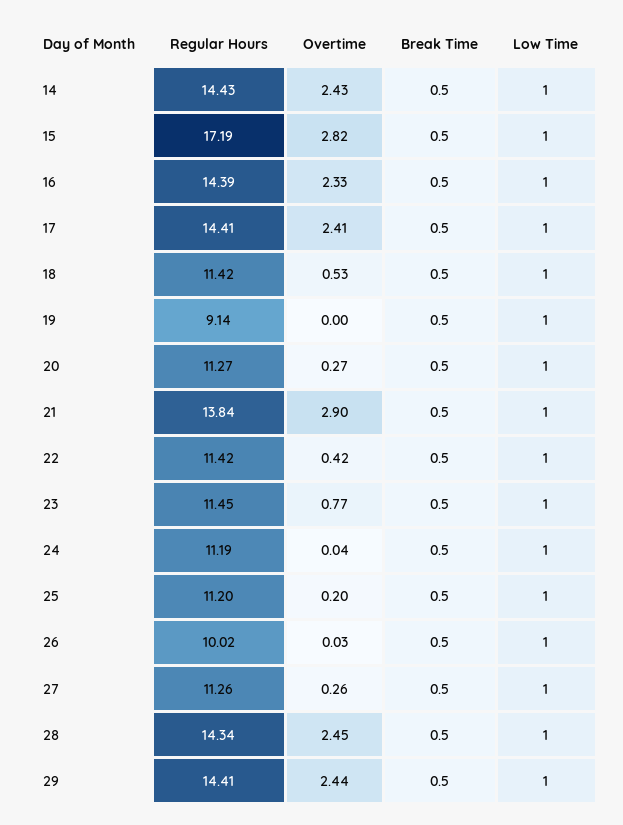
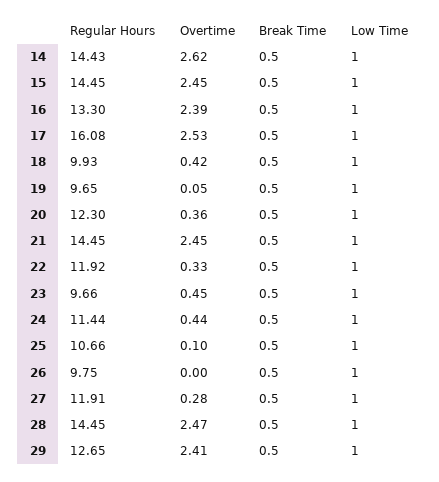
  {
    "Regular Hours": {
      "14": 14.43,
-     "15": 17.19,
+     "15": 14.45,
-     "16": 14.39,
+     "16": 13.3,
-     "17": 14.41,
+     "17": 16.08,
-     "18": 11.42,
+     "18": 9.93,
-     "19": 9.14,
+     "19": 9.65,
-     "20": 11.27,
+     "20": 12.3,
-     "21": 13.84,
+     "21": 14.45,
-     "22": 11.42,
+     "22": 11.92,
-     "23": 11.45,
+     "23": 9.66,
-     "24": 11.19,
+     "24": 11.44,
-     "25": 11.2,
+     "25": 10.66,
-     "26": 10.02,
+     "26": 9.75,
-     "27": 11.26,
+     "27": 11.91,
-     "28": 14.34,
+     "28": 14.45,
-     "29": 14.41
+     "29": 12.65
    },
    "Overtime": {
-     "14": 2.43,
+     "14": 2.62,
-     "15": 2.82,
+     "15": 2.45,
-     "16": 2.33,
+     "16": 2.39,
-     "17": 2.41,
+     "17": 2.53,
-     "18": 0.53,
+     "18": 0.42,
-     "19": 0,
+     "19": 0.05,
-     "20": 0.27,
+     "20": 0.36,
-     "21": 2.9,
+     "21": 2.45,
-     "22": 0.42,
+     "22": 0.33,
-     "23": 0.77,
+     "23": 0.45,
-     "24": 0.04,
+     "24": 0.44,
-     "25": 0.2,
+     "25": 0.1,
-     "26": 0.03,
+     "26": 0,
-     "27": 0.26,
+     "27": 0.28,
-     "28": 2.45,
+     "28": 2.47,
-     "29": 2.44
+     "29": 2.41
    },
    "Break Time": {
      "14": 0.5,
      "15": 0.5,
      "16": 0.5,
      "17": 0.5,
      "18": 0.5,
      "19": 0.5,
      "20": 0.5,
      "21": 0.5,
      "22": 0.5,
      "23": 0.5,
      "24": 0.5,
      "25": 0.5,
      "26": 0.5,
      "27": 0.5,
      "28": 0.5,
      "29": 0.5
    },
    "Low Time": {
      "14": 1,
      "15": 1,
      "16": 1,
      "17": 1,
      "18": 1,
      "19": 1,
      "20": 1,
      "21": 1,
      "22": 1,
      "23": 1,
      "24": 1,
      "25": 1,
      "26": 1,
      "27": 1,
      "28": 1,
      "29": 1
    }
  }

